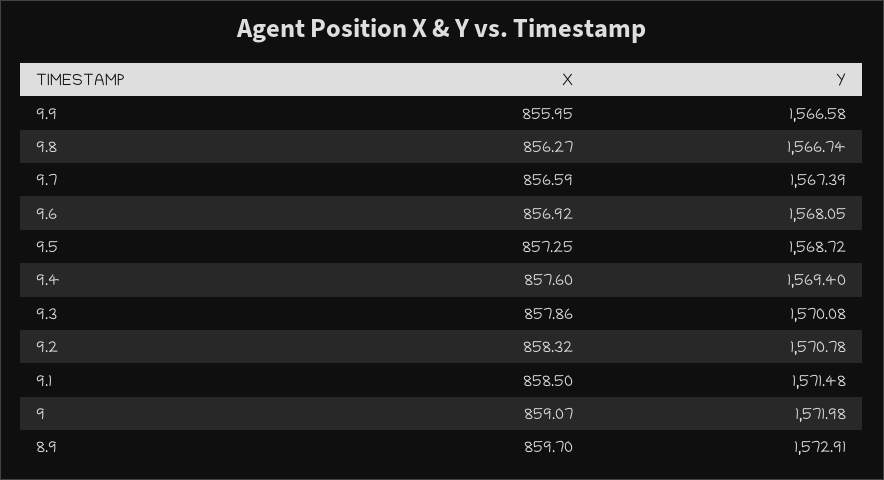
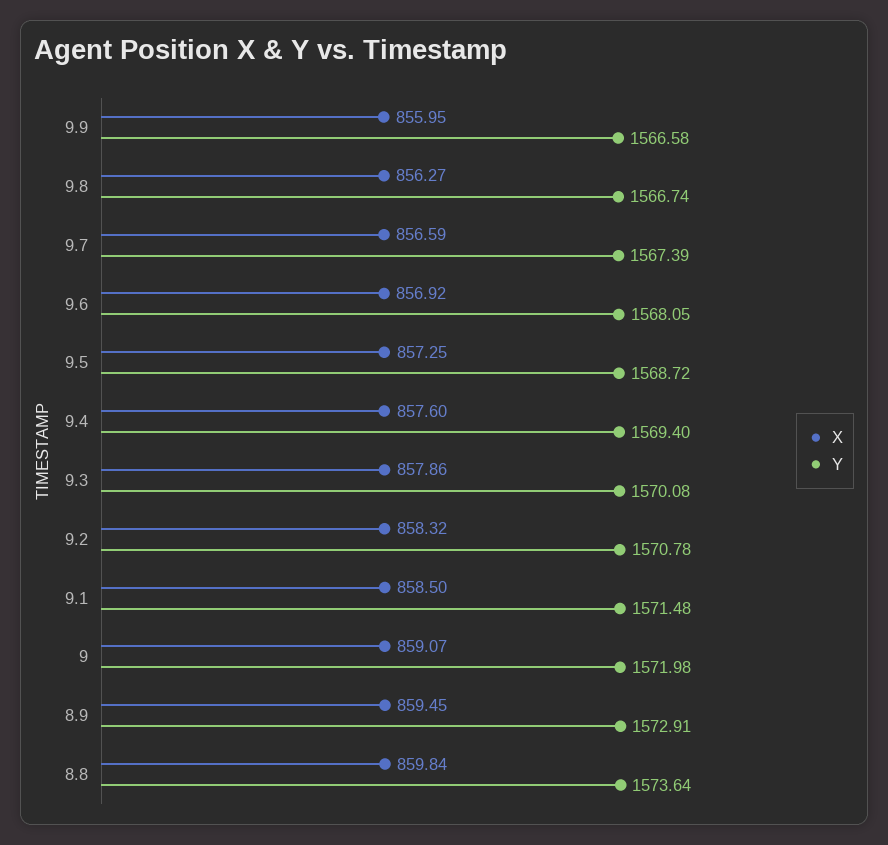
  {
    "X": {
      "9.9": 855.95,
      "9.8": 856.27,
      "9.7": 856.59,
      "9.6": 856.92,
      "9.5": 857.25,
      "9.4": 857.6,
      "9.3": 857.86,
      "9.2": 858.32,
      "9.1": 858.5,
      "9": 859.07,
-     "8.9": 859.7
+     "8.9": 859.45,
+     "8.8": 859.84
    },
    "Y": {
      "9.9": 1566.58,
      "9.8": 1566.74,
      "9.7": 1567.39,
      "9.6": 1568.05,
      "9.5": 1568.72,
      "9.4": 1569.4,
      "9.3": 1570.08,
      "9.2": 1570.78,
      "9.1": 1571.48,
      "9": 1571.98,
-     "8.9": 1572.91
+     "8.9": 1572.91,
+     "8.8": 1573.64
    }
  }

